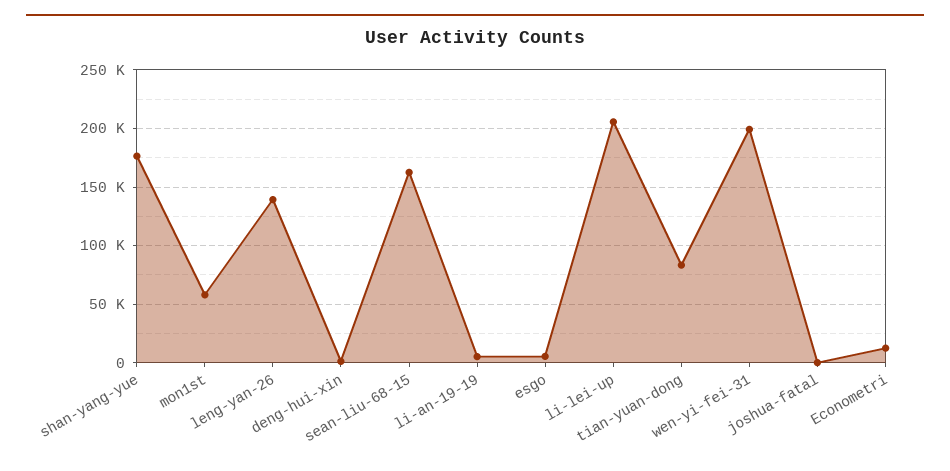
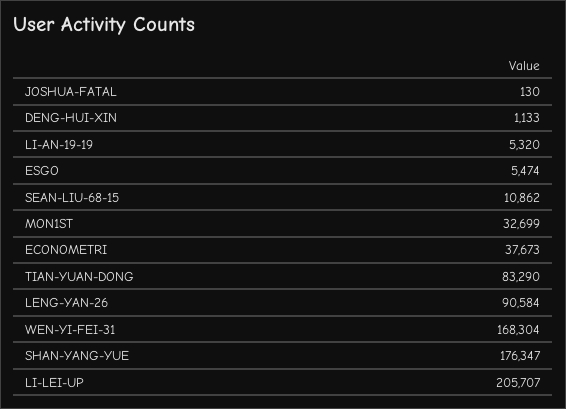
  {
    "shan-yang-yue": 176347,
-   "mon1st": 60000,
+   "mon1st": 32699,
-   "leng-yan-26": 140000,
+   "leng-yan-26": 90584,
    "deng-hui-xin": 1133,
-   "sean-liu-68-15": 160000,
+   "sean-liu-68-15": 10862,
    "li-an-19-19": 5320,
    "esgo": 5474,
    "li-lei-up": 205707,
    "tian-yuan-dong": 83290,
-   "wen-yi-fei-31": 200000,
+   "wen-yi-fei-31": 168304,
    "joshua-fatal": 130,
-   "Econometri": 10000
+   "Econometri": 37673
  }

